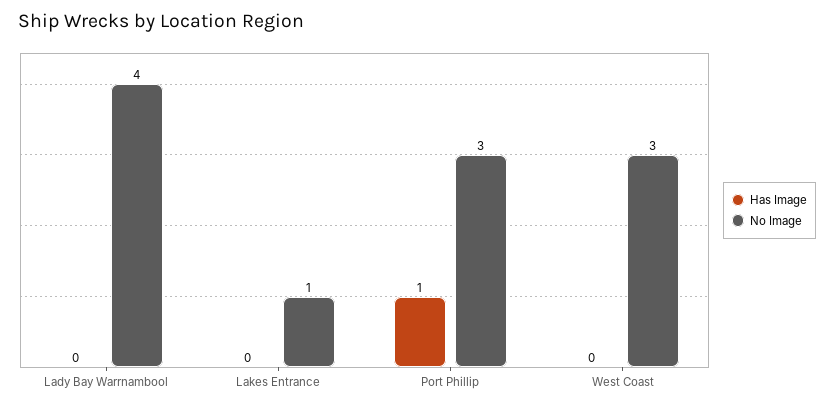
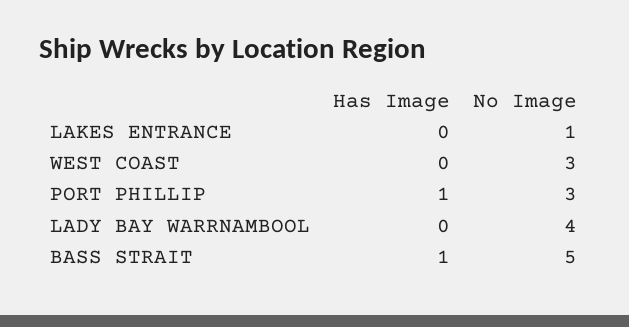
  {
    "Has Image": {
      "Lady Bay Warrnambool": 0,
      "Lakes Entrance": 0,
      "Port Phillip": 1,
-     "West Coast": 0
+     "West Coast": 0,
+     "BASS STRAIT": 1
    },
    "No Image": {
      "Lady Bay Warrnambool": 4,
      "Lakes Entrance": 1,
      "Port Phillip": 3,
-     "West Coast": 3
+     "West Coast": 3,
+     "BASS STRAIT": 5
    }
  }

